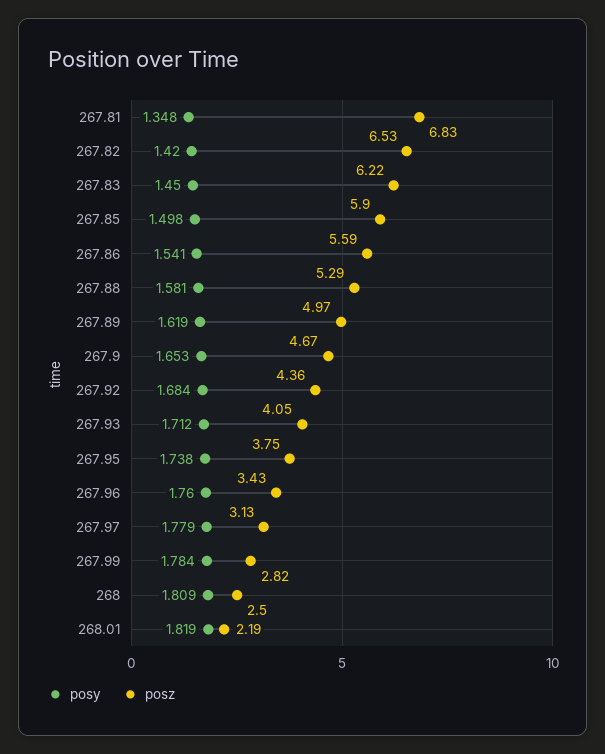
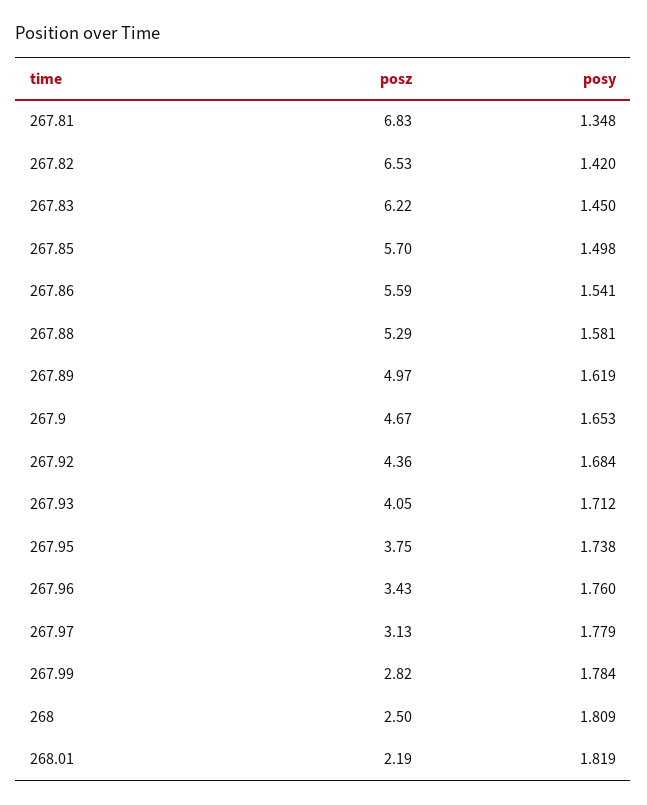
  {
    "posy": {
      "267.81": 1.348,
      "267.82": 1.42,
      "267.83": 1.45,
      "267.85": 1.498,
      "267.86": 1.541,
      "267.88": 1.581,
      "267.89": 1.619,
      "267.9": 1.653,
      "267.92": 1.684,
      "267.93": 1.712,
      "267.95": 1.738,
      "267.96": 1.76,
      "267.97": 1.779,
      "267.99": 1.784,
      "268": 1.809,
      "268.01": 1.819
    },
    "posz": {
      "267.81": 6.83,
      "267.82": 6.53,
      "267.83": 6.22,
-     "267.85": 5.9,
+     "267.85": 5.7,
      "267.86": 5.59,
      "267.88": 5.29,
      "267.89": 4.97,
      "267.9": 4.67,
      "267.92": 4.36,
      "267.93": 4.05,
      "267.95": 3.75,
      "267.96": 3.43,
      "267.97": 3.13,
      "267.99": 2.82,
      "268": 2.5,
      "268.01": 2.19
    }
  }

